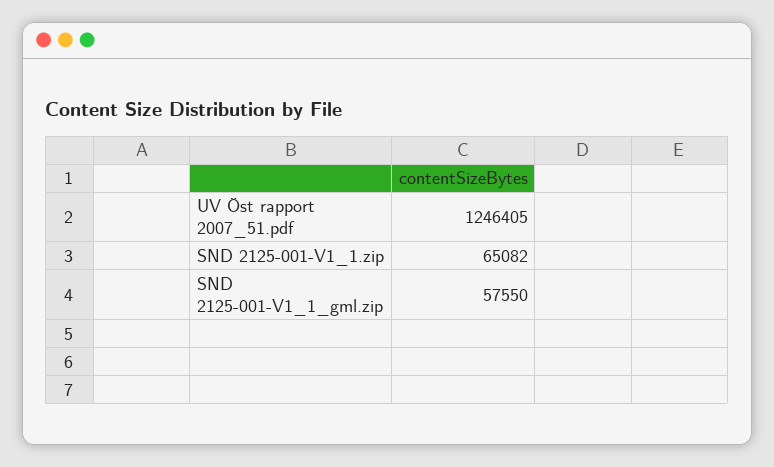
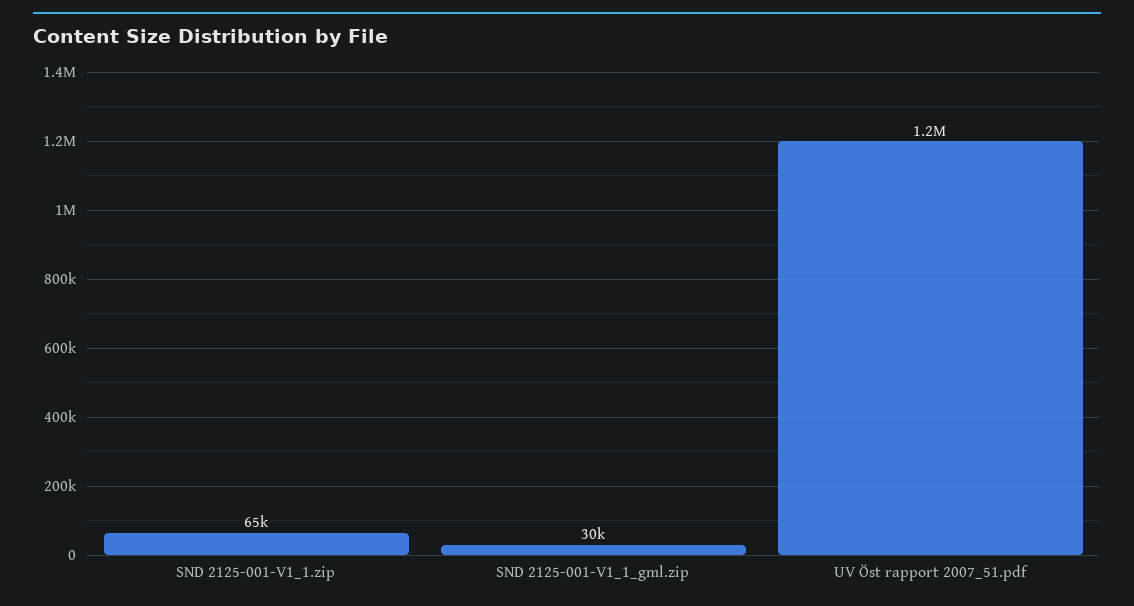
  {
    "UV Öst rapport 2007_51.pdf": 1246405,
    "SND 2125-001-V1_1.zip": 65082,
-   "SND 2125-001-V1_1_gml.zip": 57550
+   "SND 2125-001-V1_1_gml.zip": 30000
  }

